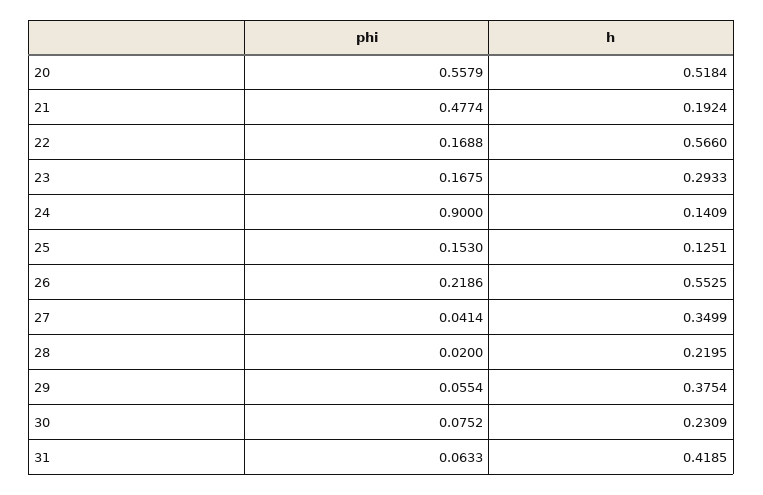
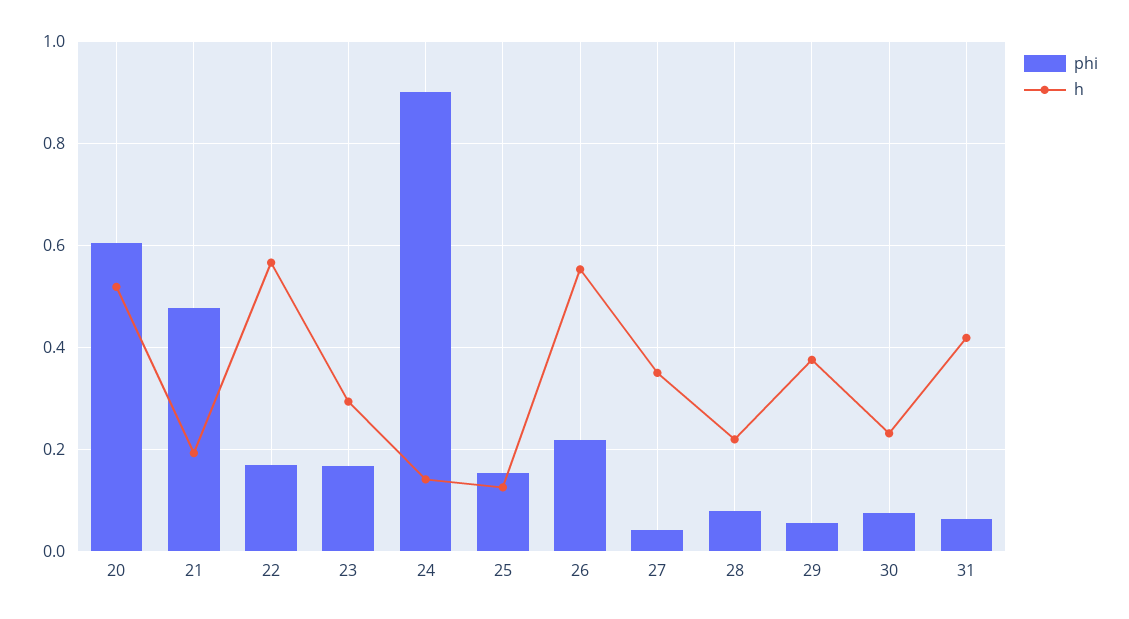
  {
    "phi": {
-     "20": 0.5579,
+     "20": 0.6,
      "21": 0.4774,
      "22": 0.1688,
      "23": 0.1675,
      "24": 0.9,
      "25": 0.153,
      "26": 0.2186,
      "27": 0.0414,
-     "28": 0.02,
+     "28": 0.08,
      "29": 0.0554,
      "30": 0.0752,
      "31": 0.0633
    },
    "h": {
      "20": 0.5184,
      "21": 0.1924,
      "22": 0.566,
      "23": 0.2933,
      "24": 0.1409,
      "25": 0.1251,
      "26": 0.5525,
      "27": 0.3499,
      "28": 0.2195,
      "29": 0.3754,
      "30": 0.2309,
      "31": 0.4185
    }
  }

